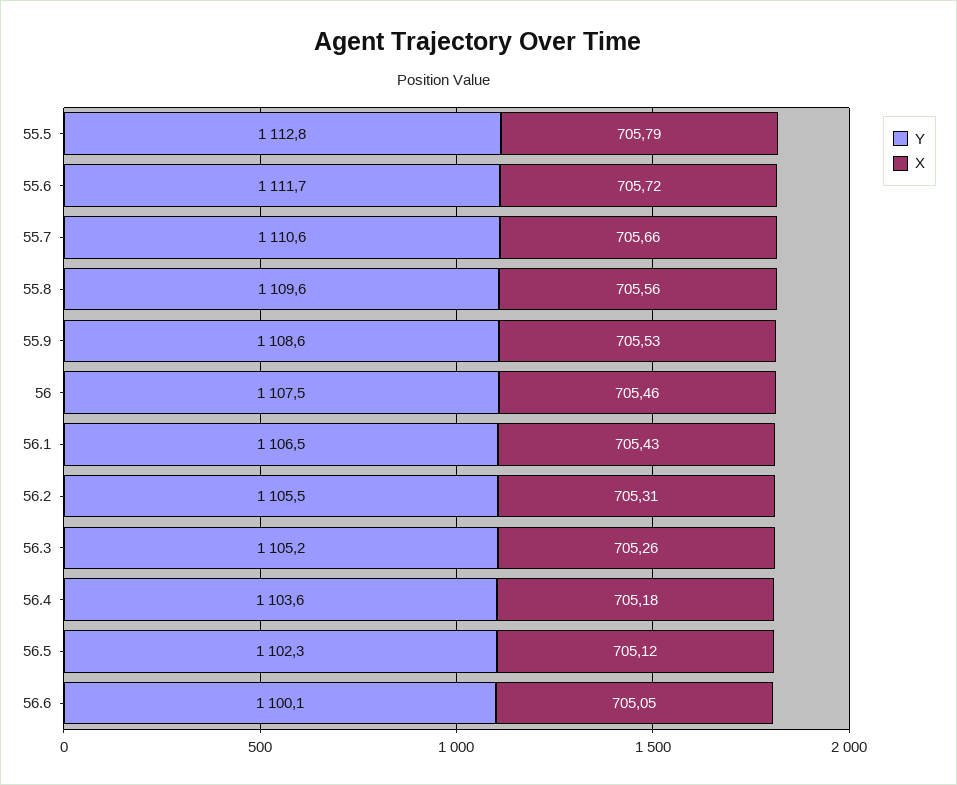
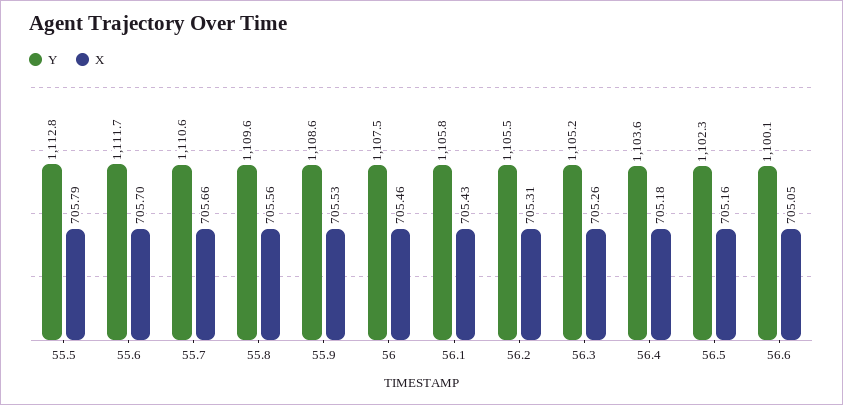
  {
    "Y": {
      "55.5": 1112.8,
      "55.6": 1111.7,
      "55.7": 1110.6,
      "55.8": 1109.6,
      "55.9": 1108.6,
      "56": 1107.5,
-     "56.1": 1106.5,
+     "56.1": 1105.8,
      "56.2": 1105.5,
      "56.3": 1105.2,
      "56.4": 1103.6,
      "56.5": 1102.3,
      "56.6": 1100.1
    },
    "X": {
      "55.5": 705.79,
-     "55.6": 705.72,
+     "55.6": 705.7,
      "55.7": 705.66,
      "55.8": 705.56,
      "55.9": 705.53,
      "56": 705.46,
      "56.1": 705.43,
      "56.2": 705.31,
      "56.3": 705.26,
      "56.4": 705.18,
-     "56.5": 705.12,
+     "56.5": 705.16,
      "56.6": 705.05
    }
  }

